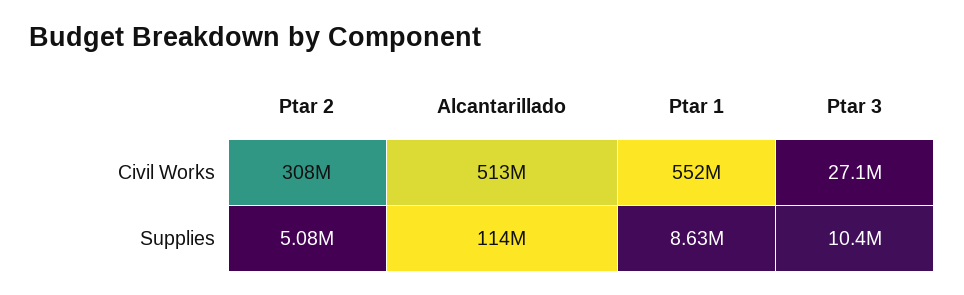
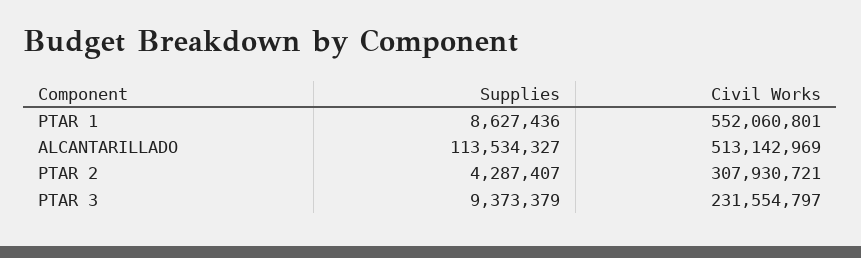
  {
    "Ptar 2": {
      "Civil Works": 307930721,
-     "Supplies": 5080000
+     "Supplies": 4287407
    },
    "Alcantarillado": {
      "Civil Works": 513142969,
      "Supplies": 113534327
    },
    "Ptar 1": {
      "Civil Works": 552060801,
      "Supplies": 8627436
    },
    "Ptar 3": {
-     "Civil Works": 27100000,
+     "Civil Works": 231554797,
-     "Supplies": 10400000
+     "Supplies": 9373379
    }
  }

